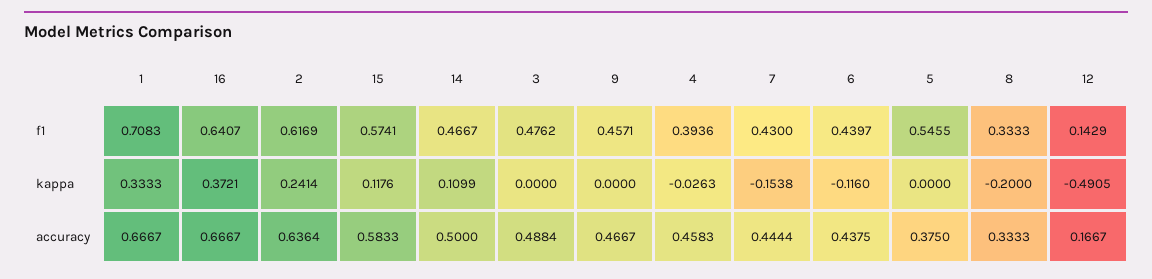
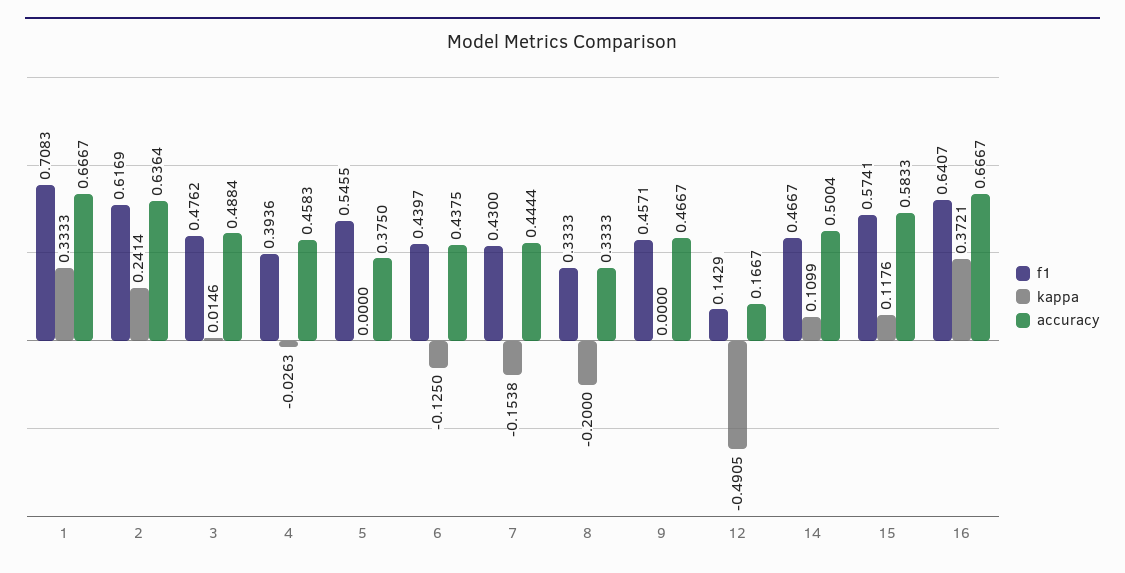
  {
    "f1": {
      "1": 0.7083,
      "16": 0.6407,
      "2": 0.6169,
      "15": 0.5741,
      "14": 0.4667,
      "3": 0.4762,
      "9": 0.4571,
      "4": 0.3936,
      "7": 0.43,
      "6": 0.4397,
      "5": 0.5455,
      "8": 0.3333,
      "12": 0.1429
    },
    "kappa": {
      "1": 0.3333,
      "16": 0.3721,
      "2": 0.2414,
      "15": 0.1176,
      "14": 0.1099,
-     "3": 0,
+     "3": 0.0146,
      "9": 0,
      "4": -0.0263,
      "7": -0.1538,
-     "6": -0.116,
+     "6": -0.125,
      "5": 0,
      "8": -0.2,
      "12": -0.4905
    },
    "accuracy": {
      "1": 0.6667,
      "16": 0.6667,
      "2": 0.6364,
      "15": 0.5833,
-     "14": 0.5,
+     "14": 0.5004,
      "3": 0.4884,
      "9": 0.4667,
      "4": 0.4583,
      "7": 0.4444,
      "6": 0.4375,
      "5": 0.375,
      "8": 0.3333,
      "12": 0.1667
    }
  }

